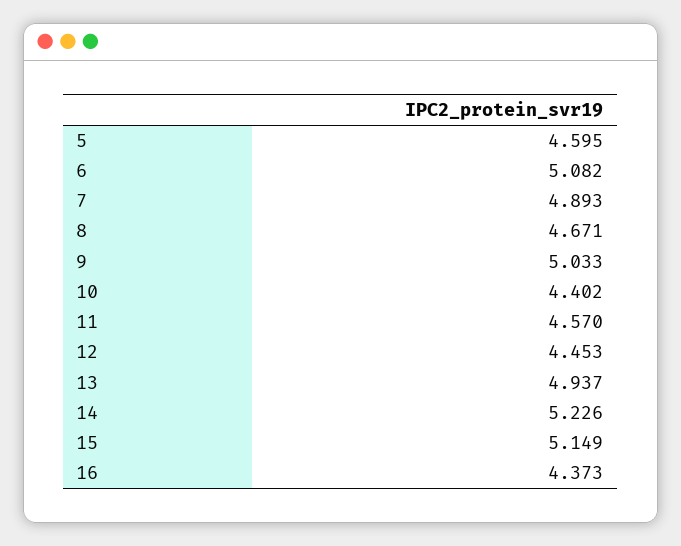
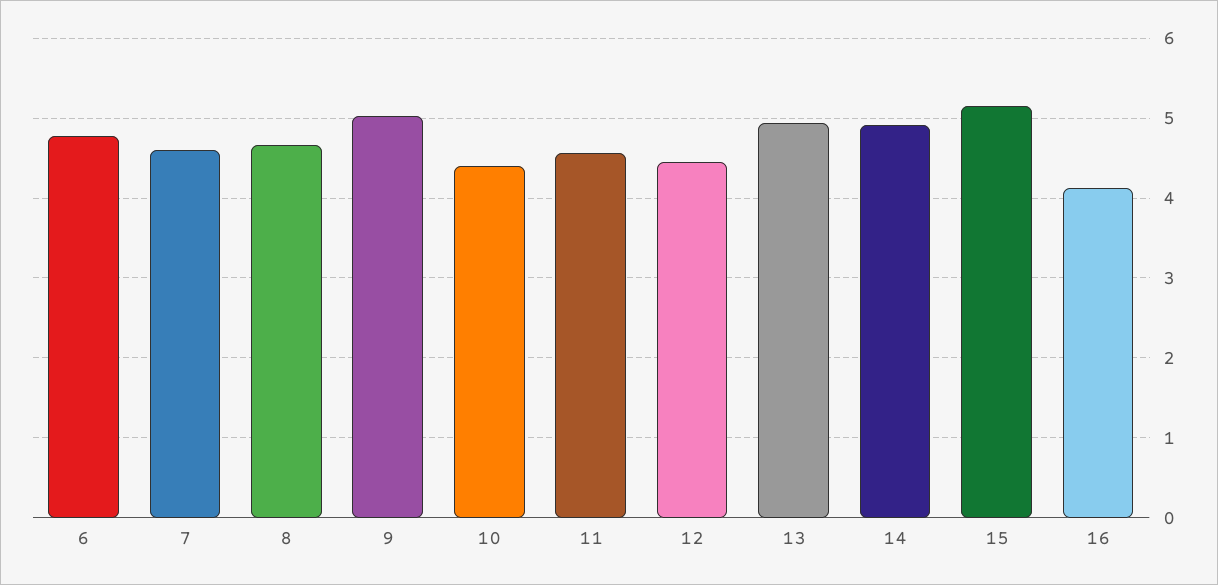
  {
-   "5": 4.595,
-   "6": 5.082,
+   "6": 4.8,
-   "7": 4.893,
+   "7": 4.6,
    "8": 4.671,
    "9": 5.033,
    "10": 4.402,
    "11": 4.57,
    "12": 4.453,
    "13": 4.937,
-   "14": 5.226,
+   "14": 4.9,
    "15": 5.149,
-   "16": 4.373
+   "16": 4.1
  }

